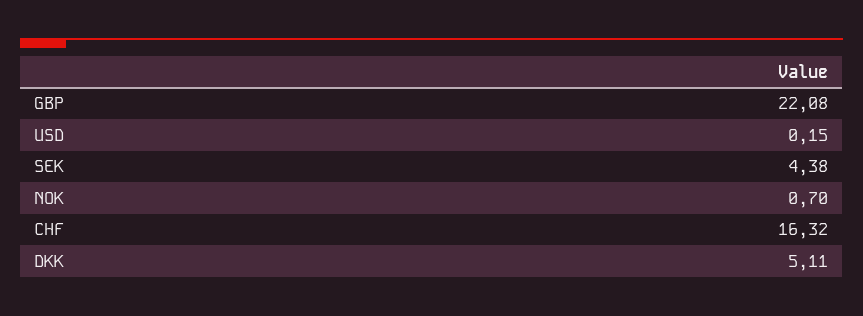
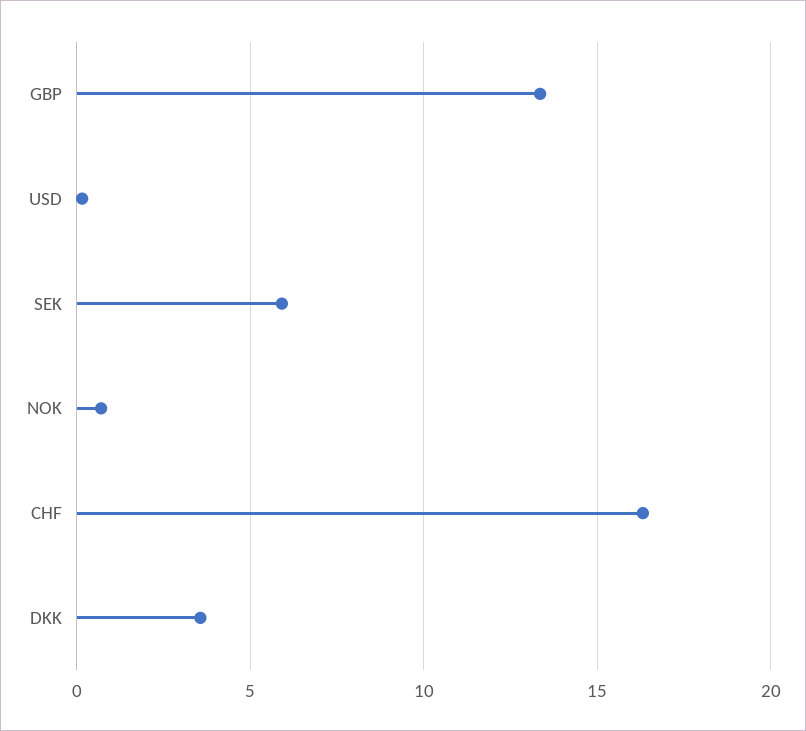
  {
-   "GBP": 22.08,
+   "GBP": 13.5,
    "USD": 0.15,
-   "SEK": 4.38,
+   "SEK": 6,
    "NOK": 0.7,
    "CHF": 16.32,
-   "DKK": 5.11
+   "DKK": 3.5
  }

